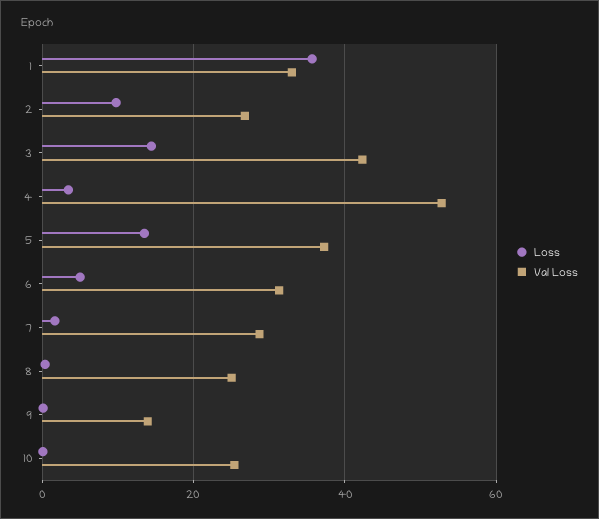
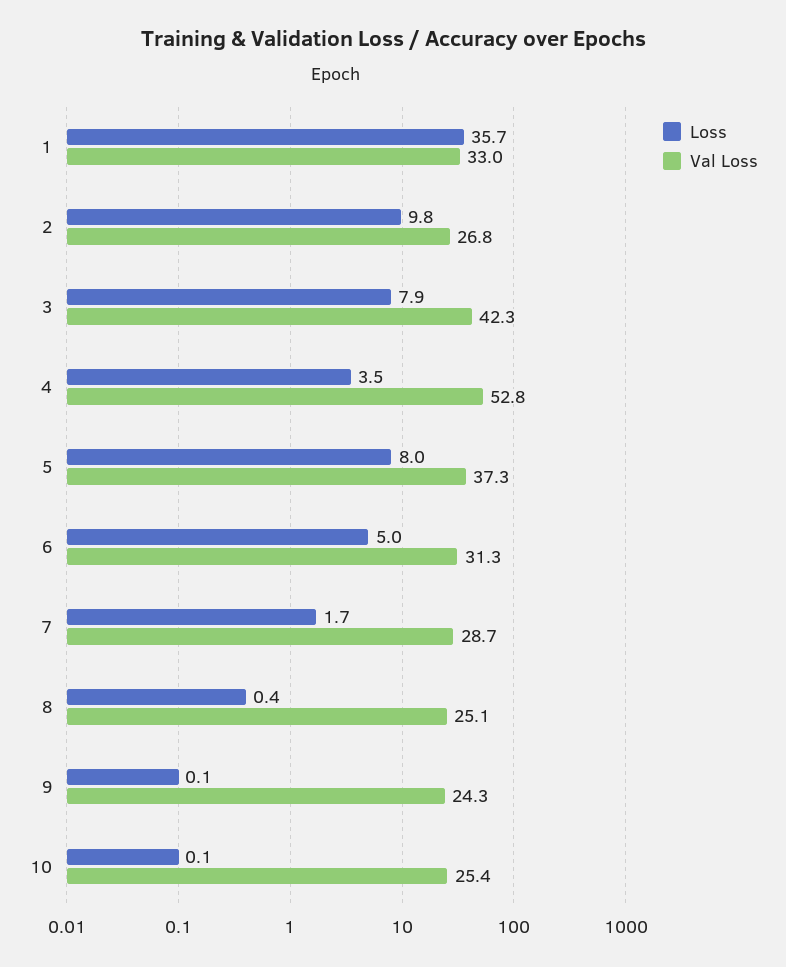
  {
    "Loss": {
      "1": 35.7,
      "2": 9.8,
-     "3": 14,
+     "3": 7.9,
      "4": 3.5,
-     "5": 14,
+     "5": 8,
      "6": 5,
      "7": 1.7,
      "8": 0.4,
      "9": 0.1,
      "10": 0.1
    },
    "Val Loss": {
      "1": 33,
      "2": 26.8,
      "3": 42.3,
      "4": 52.8,
      "5": 37.3,
      "6": 31.3,
      "7": 28.7,
      "8": 25.1,
-     "9": 14,
+     "9": 24.3,
      "10": 25.4
    }
  }

